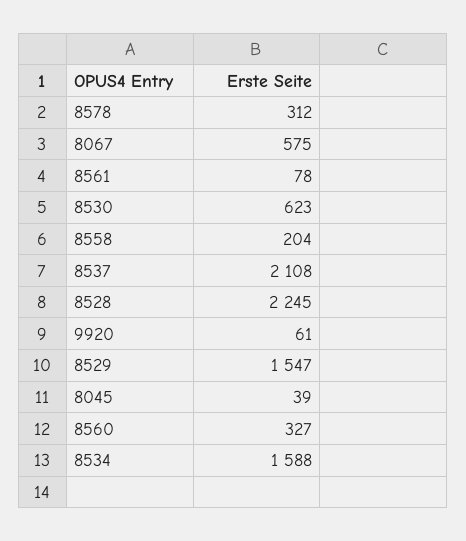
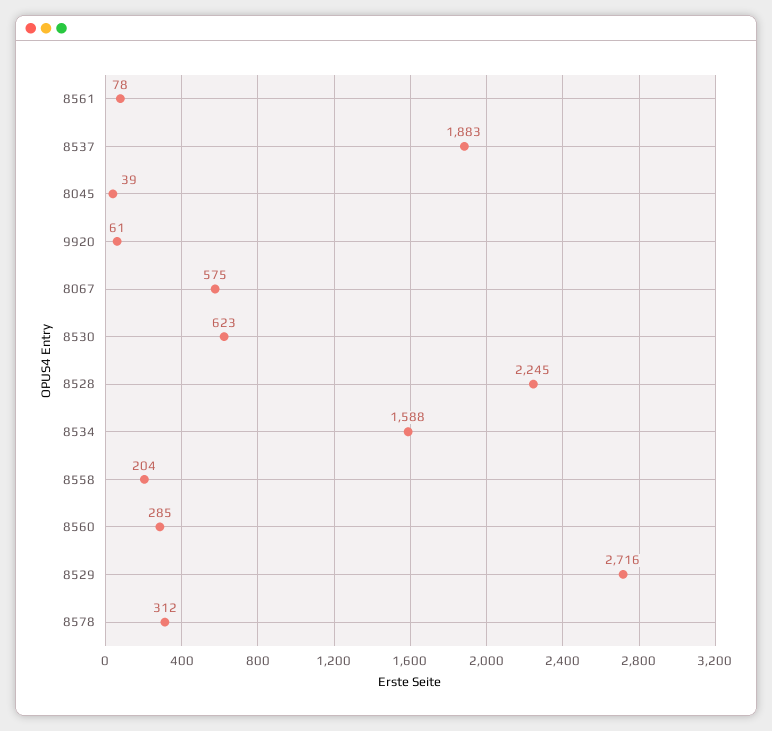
  {
    "8578": 312,
    "8067": 575,
    "8561": 78,
    "8530": 623,
    "8558": 204,
-   "8537": 2108,
+   "8537": 1883,
    "8528": 2245,
    "9920": 61,
-   "8529": 1547,
+   "8529": 2716,
    "8045": 39,
-   "8560": 327,
+   "8560": 285,
    "8534": 1588
  }

